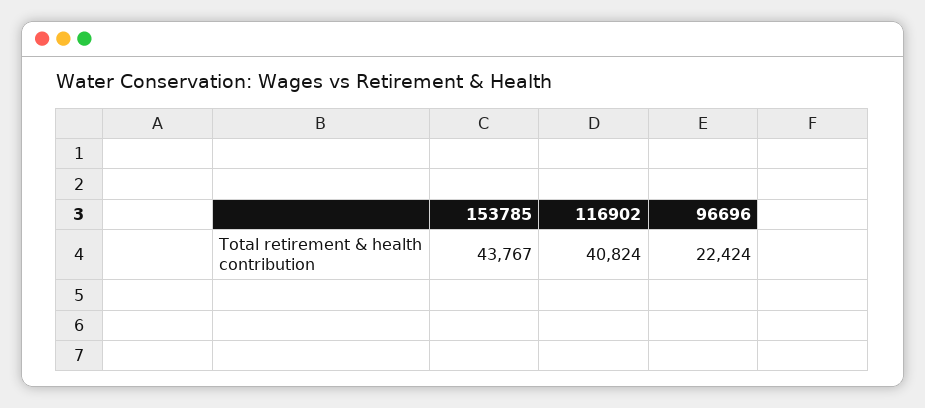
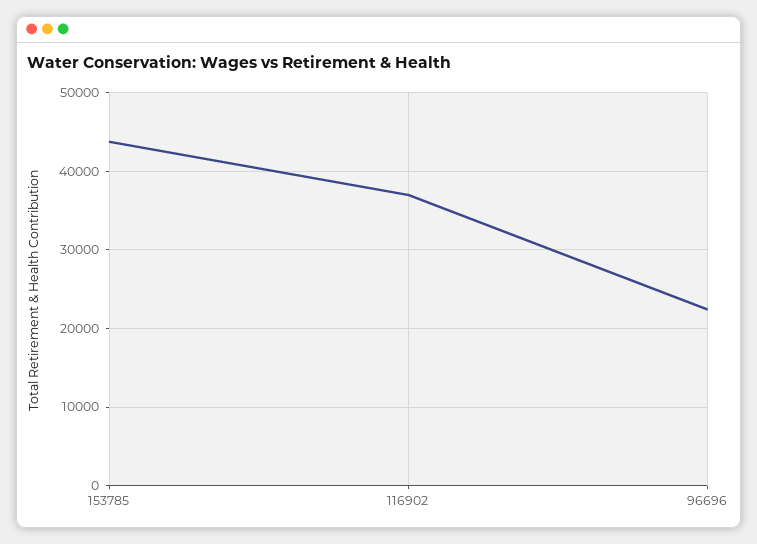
  {
    "153785": 43767,
-   "116902": 40824,
+   "116902": 37000,
    "96696": 22424
  }

